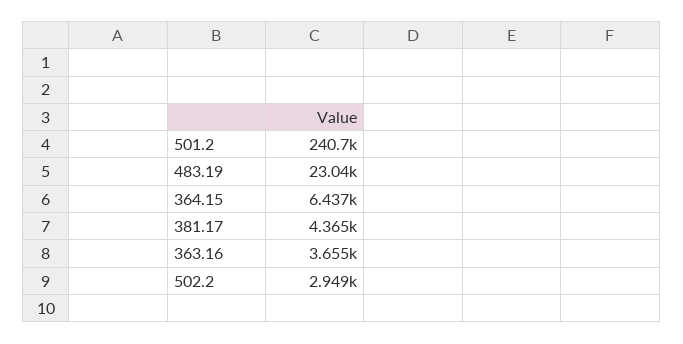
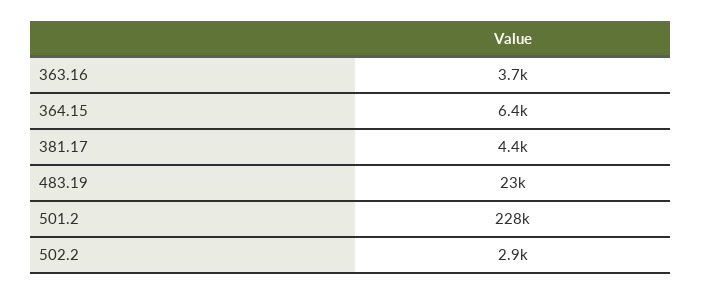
  {
-   "501.2": 240700,
+   "501.2": 228000,
    "483.19": 23040,
    "364.15": 6437,
    "381.17": 4365,
    "363.16": 3655,
    "502.2": 2949
  }

